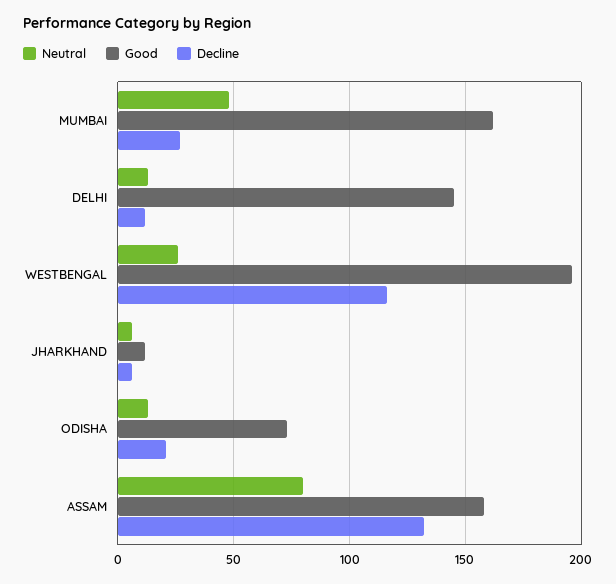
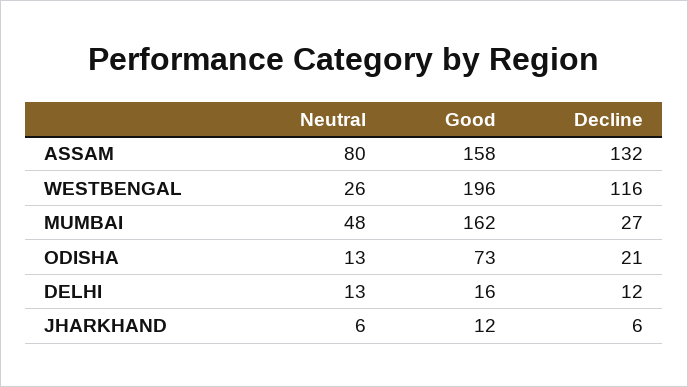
  {
    "Neutral": {
      "MUMBAI": 48,
      "DELHI": 13,
      "WESTBENGAL": 26,
      "JHARKHAND": 6,
      "ODISHA": 13,
      "ASSAM": 80
    },
    "Good": {
      "MUMBAI": 162,
-     "DELHI": 145,
+     "DELHI": 16,
      "WESTBENGAL": 196,
      "JHARKHAND": 12,
      "ODISHA": 73,
      "ASSAM": 158
    },
    "Decline": {
      "MUMBAI": 27,
      "DELHI": 12,
      "WESTBENGAL": 116,
      "JHARKHAND": 6,
      "ODISHA": 21,
      "ASSAM": 132
    }
  }

